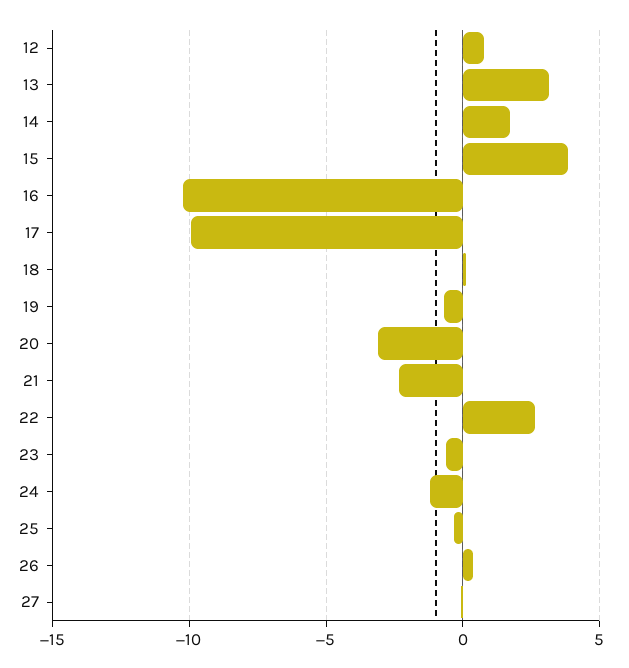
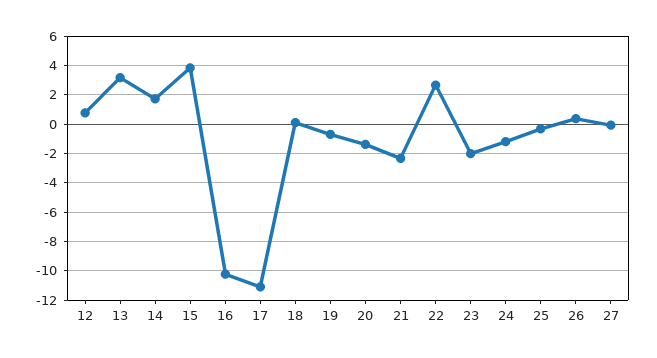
  {
    "12": 1,
    "13": 3,
    "14": 1.5,
    "15": 4,
    "16": -10,
-   "17": -10,
+   "17": -11,
    "18": 0,
    "19": -0.5,
-   "20": -3,
+   "20": -1.5,
    "21": -2.5,
    "22": 2.5,
-   "23": -0.5,
+   "23": -2,
    "24": -1,
    "25": -0.5,
    "26": 0.5,
    "27": 0
  }

